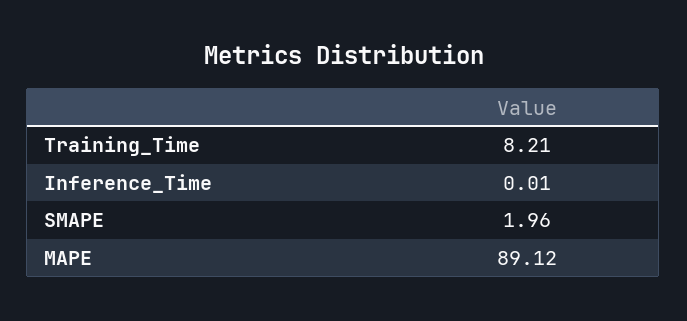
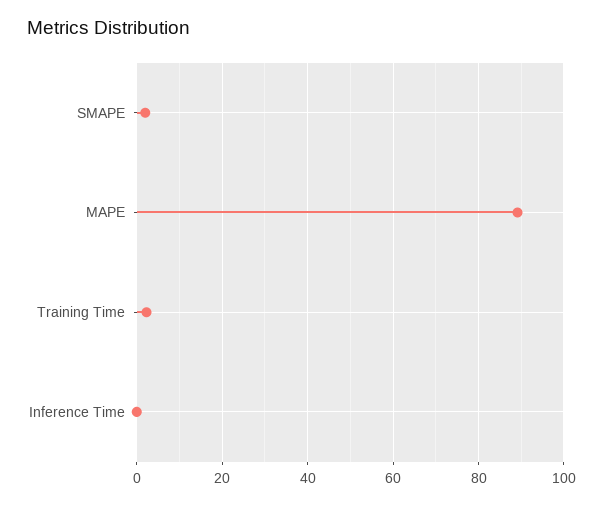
  {
-   "Training_Time": 8.21,
+   "Training_Time": 2,
    "Inference_Time": 0.01,
    "SMAPE": 1.96,
    "MAPE": 89.12
  }

